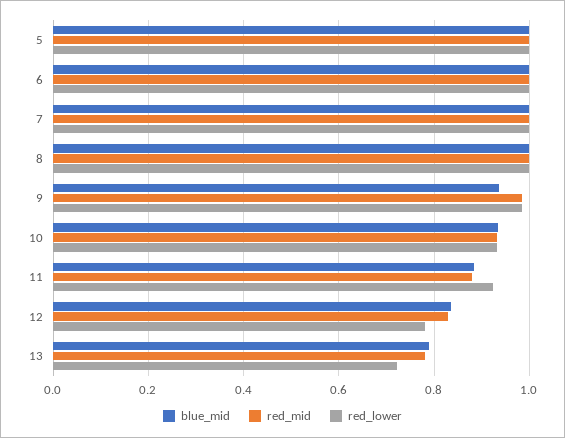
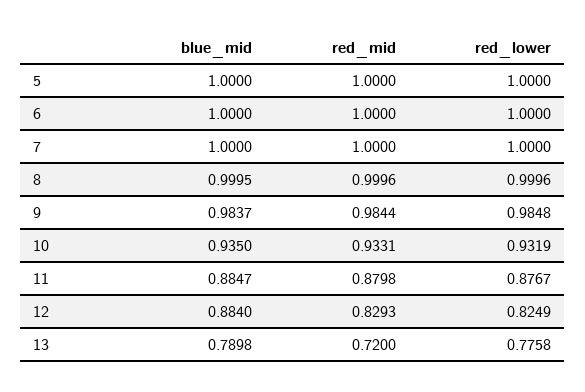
  {
    "blue_mid": {
      "5": 1,
      "6": 1,
      "7": 1,
      "8": 0.9995,
-     "9": 0.94,
+     "9": 0.9837,
      "10": 0.935,
      "11": 0.8847,
-     "12": 0.84,
+     "12": 0.884,
      "13": 0.7898
    },
    "red_mid": {
      "5": 1,
      "6": 1,
      "7": 1,
      "8": 0.9996,
      "9": 0.9844,
      "10": 0.9331,
      "11": 0.8798,
      "12": 0.8293,
-     "13": 0.78
+     "13": 0.72
    },
    "red_lower": {
      "5": 1,
      "6": 1,
      "7": 1,
      "8": 0.9996,
      "9": 0.9848,
      "10": 0.9319,
-     "11": 0.92,
+     "11": 0.8767,
-     "12": 0.78,
+     "12": 0.8249,
-     "13": 0.72
+     "13": 0.7758
    }
  }

